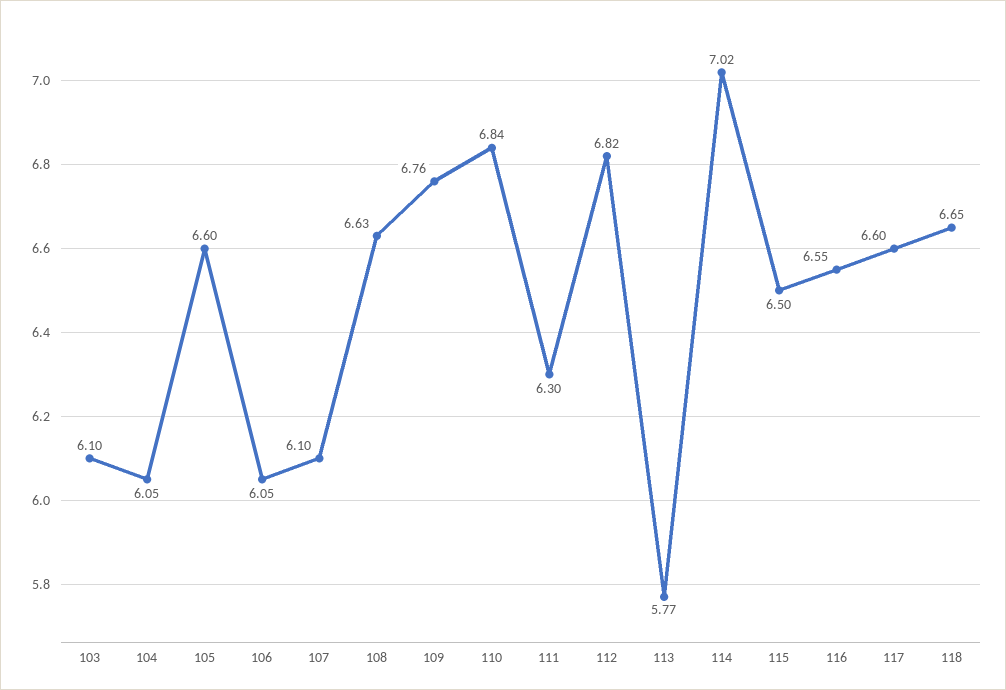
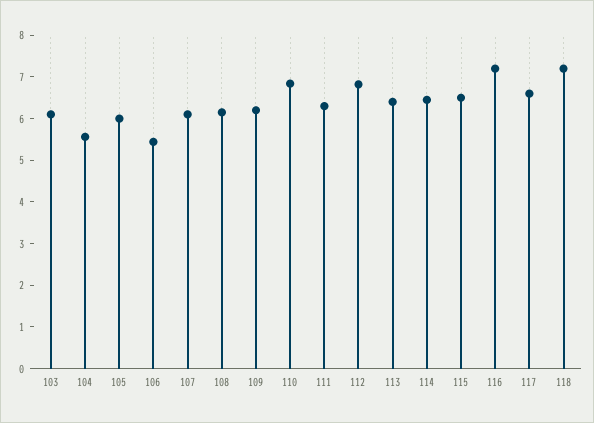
  {
    "103": 6.1,
-   "104": 6.05,
+   "104": 5.6,
-   "105": 6.6,
+   "105": 6,
-   "106": 6.05,
+   "106": 5.4,
    "107": 6.1,
-   "108": 6.63,
+   "108": 6.2,
-   "109": 6.76,
+   "109": 6.2,
    "110": 6.84,
    "111": 6.3,
    "112": 6.82,
-   "113": 5.77,
+   "113": 6.4,
-   "114": 7.02,
+   "114": 6.4,
    "115": 6.5,
-   "116": 6.55,
+   "116": 7.2,
    "117": 6.6,
-   "118": 6.65
+   "118": 7.2
  }

